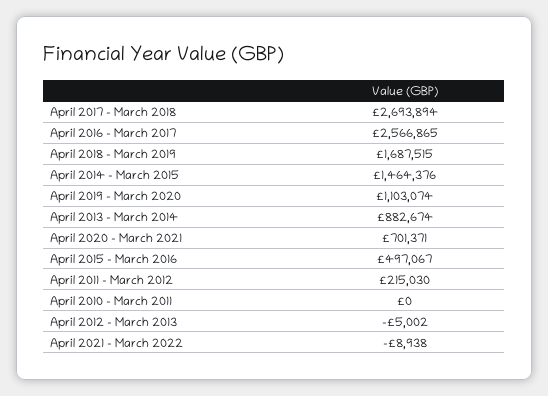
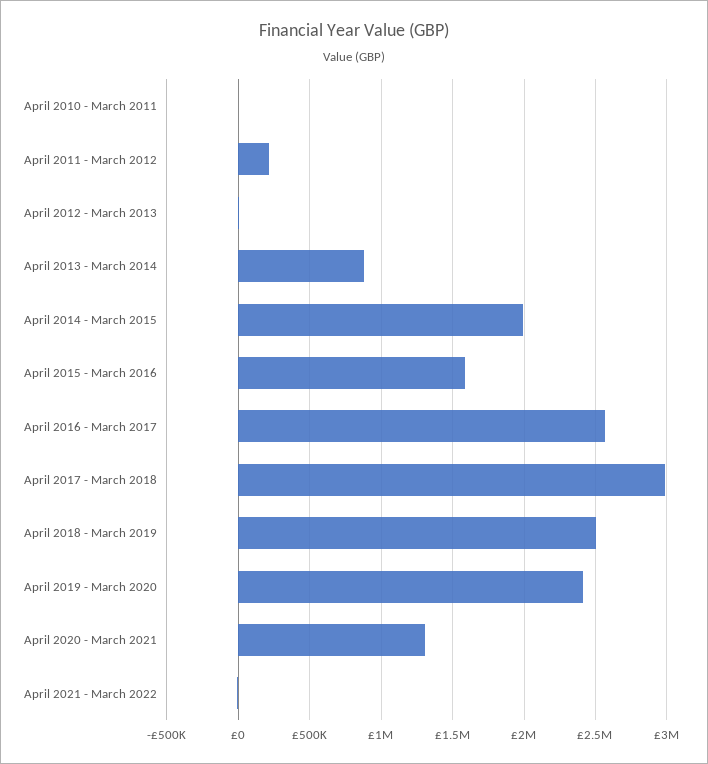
  {
-   "April 2017 - March 2018": 2693894,
+   "April 2017 - March 2018": 3000000,
    "April 2016 - March 2017": 2566865,
-   "April 2018 - March 2019": 1687515,
+   "April 2018 - March 2019": 2500000,
-   "April 2014 - March 2015": 1464376,
+   "April 2014 - March 2015": 2000000,
-   "April 2019 - March 2020": 1103074,
+   "April 2019 - March 2020": 2400000,
    "April 2013 - March 2014": 882674,
-   "April 2020 - March 2021": 701371,
+   "April 2020 - March 2021": 1300000,
-   "April 2015 - March 2016": 497067,
+   "April 2015 - March 2016": 1600000,
    "April 2011 - March 2012": 215030,
    "April 2010 - March 2011": 0,
    "April 2012 - March 2013": -5002,
    "April 2021 - March 2022": -8938
  }

